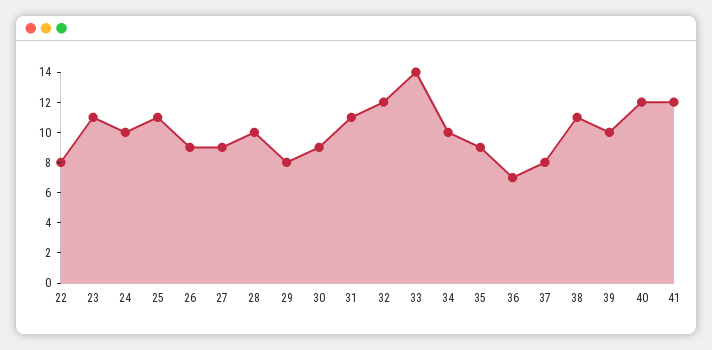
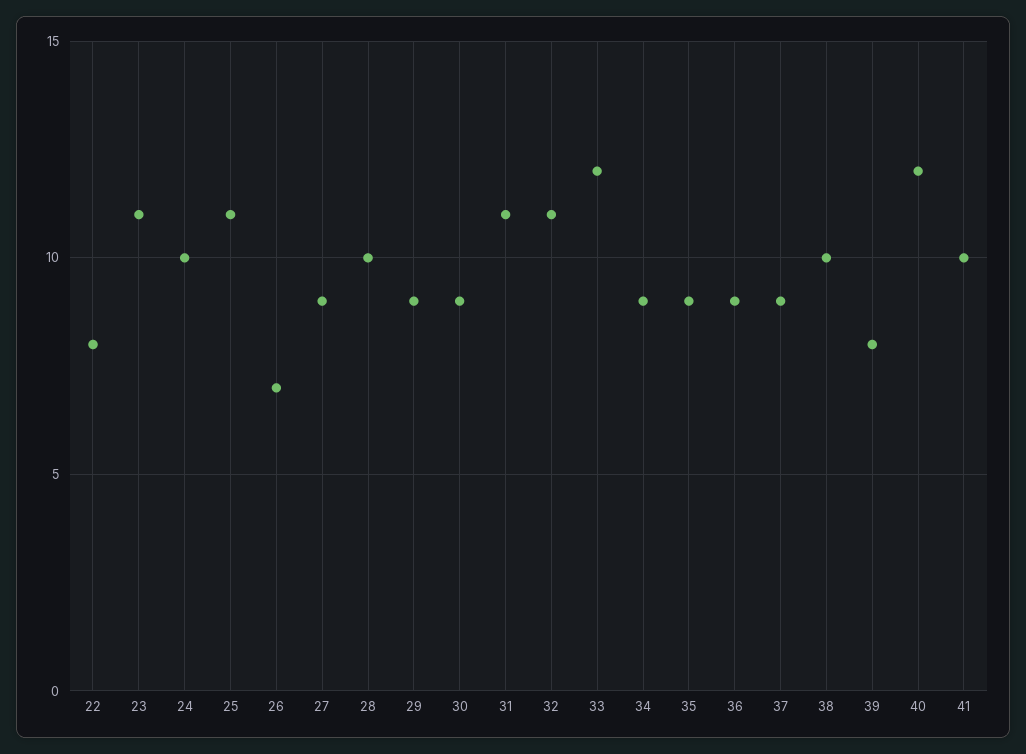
  {
    "22": 8,
    "23": 11,
    "24": 10,
    "25": 11,
-   "26": 9,
+   "26": 7,
    "27": 9,
    "28": 10,
-   "29": 8,
+   "29": 9,
    "30": 9,
    "31": 11,
-   "32": 12,
+   "32": 11,
-   "33": 14,
+   "33": 12,
-   "34": 10,
+   "34": 9,
    "35": 9,
-   "36": 7,
+   "36": 9,
-   "37": 8,
+   "37": 9,
-   "38": 11,
+   "38": 10,
-   "39": 10,
+   "39": 8,
    "40": 12,
-   "41": 12
+   "41": 10
  }

